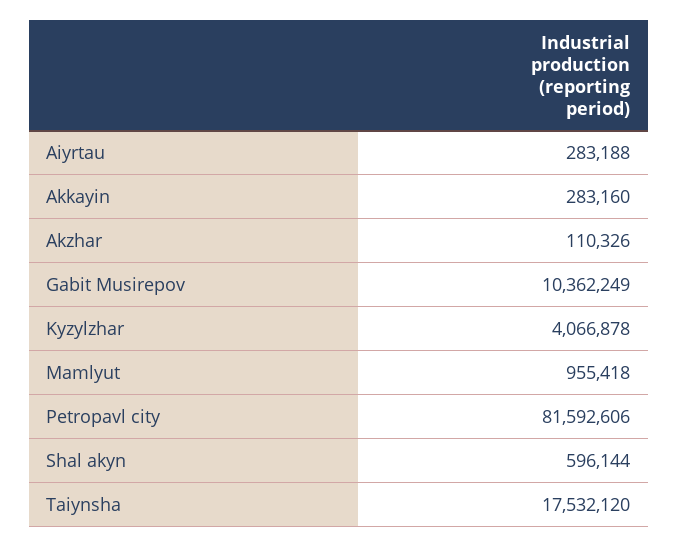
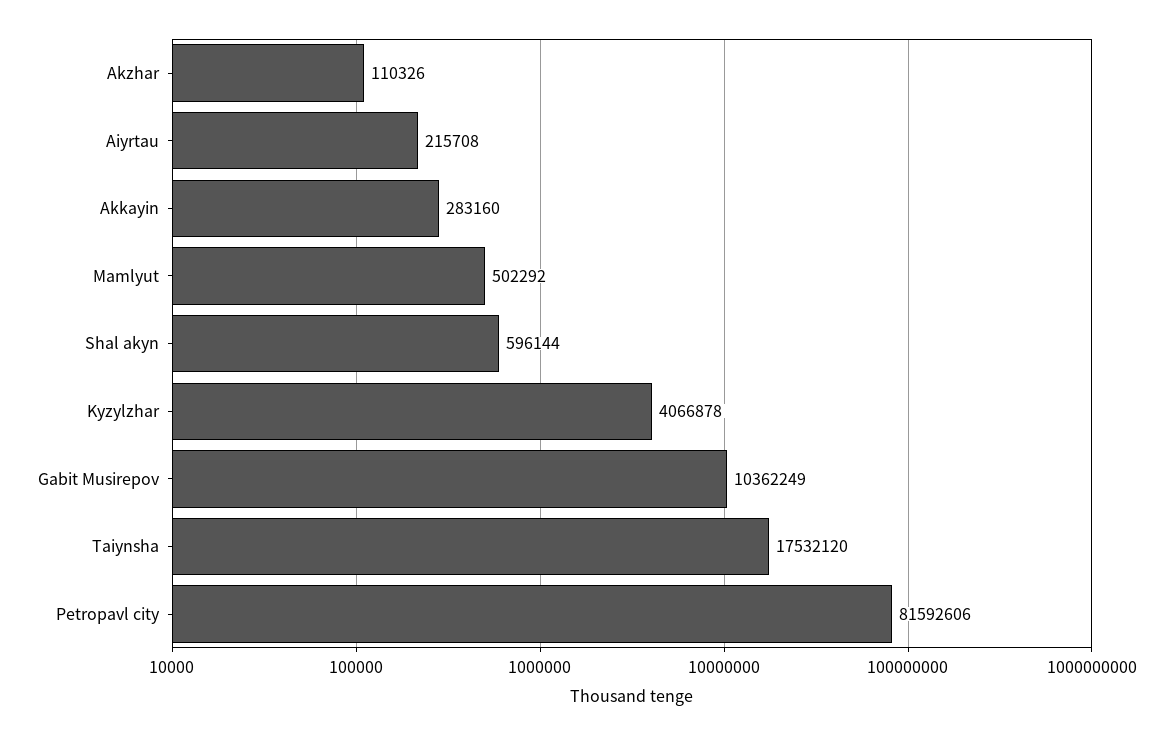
  {
-   "Aiyrtau": 283188,
+   "Aiyrtau": 215708,
    "Akkayin": 283160,
    "Akzhar": 110326,
    "Gabit Musirepov": 10362249,
    "Kyzylzhar": 4066878,
-   "Mamlyut": 955418,
+   "Mamlyut": 502292,
    "Petropavl city": 81592606,
    "Shal akyn": 596144,
    "Taiynsha": 17532120
  }

